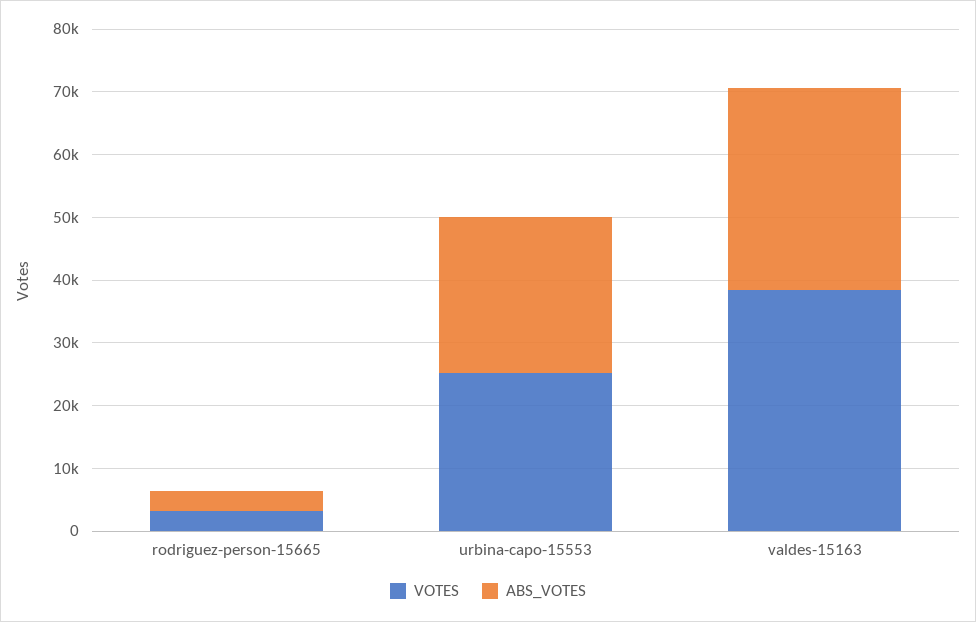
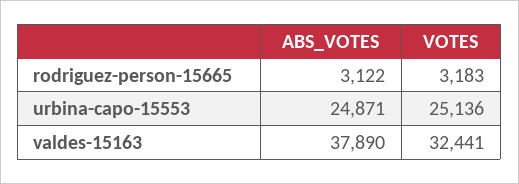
  {
    "VOTES": {
      "rodriguez-person-15665": 3183,
      "urbina-capo-15553": 25136,
-     "valdes-15163": 38000
+     "valdes-15163": 32441
    },
    "ABS_VOTES": {
      "rodriguez-person-15665": 3122,
      "urbina-capo-15553": 24871,
-     "valdes-15163": 32000
+     "valdes-15163": 37890
    }
  }

